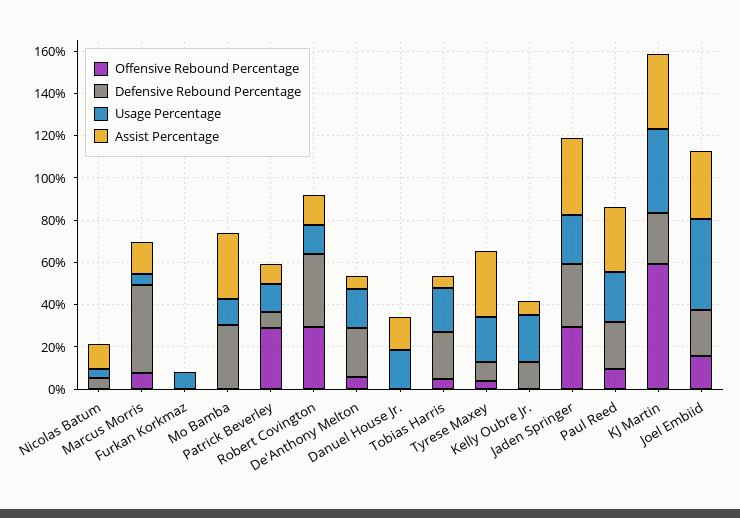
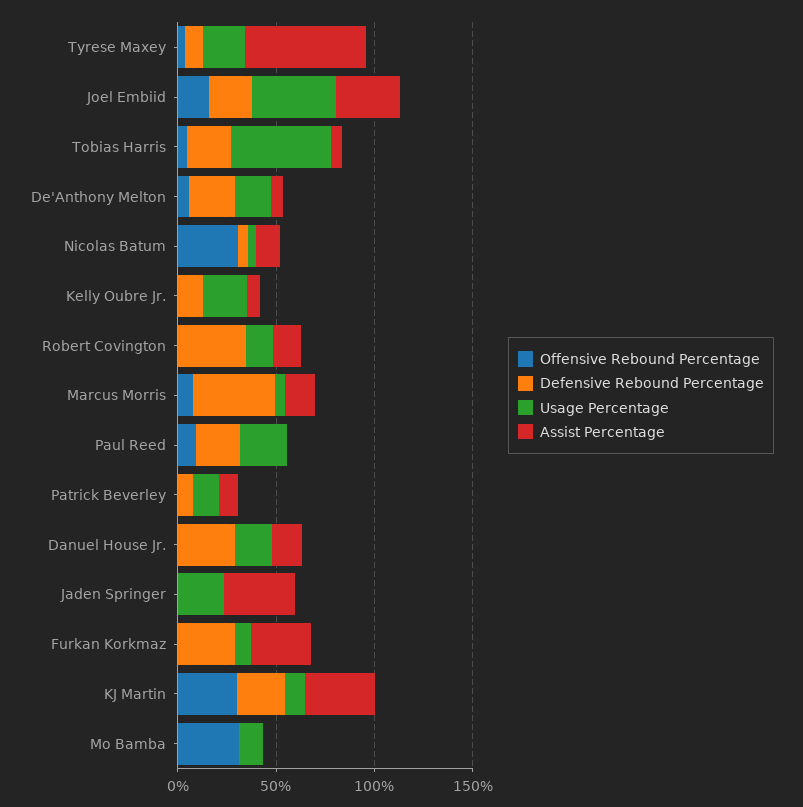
  {
    "Offensive Rebound Percentage": {
-     "Nicolas Batum": 0,
+     "Nicolas Batum": 30,
      "Marcus Morris": 10,
      "Furkan Korkmaz": 0,
-     "Mo Bamba": 0,
+     "Mo Bamba": 30,
-     "Patrick Beverley": 30,
+     "Patrick Beverley": 0,
-     "Robert Covington": 30,
+     "Robert Covington": 0,
      "De'Anthony Melton": 5,
      "Danuel House Jr.": 0,
      "Tobias Harris": 5,
      "Tyrese Maxey": 5,
      "Kelly Oubre Jr.": 0,
-     "Jaden Springer": 30,
+     "Jaden Springer": 0,
      "Paul Reed": 10,
-     "KJ Martin": 60,
+     "KJ Martin": 30,
      "Joel Embiid": 15
    },
    "Defensive Rebound Percentage": {
      "Nicolas Batum": 5,
      "Marcus Morris": 40,
-     "Furkan Korkmaz": 0,
+     "Furkan Korkmaz": 30,
-     "Mo Bamba": 30,
+     "Mo Bamba": 0,
      "Patrick Beverley": 10,
      "Robert Covington": 35,
      "De'Anthony Melton": 25,
-     "Danuel House Jr.": 0,
+     "Danuel House Jr.": 30,
      "Tobias Harris": 20,
      "Tyrese Maxey": 10,
      "Kelly Oubre Jr.": 15,
-     "Jaden Springer": 30,
+     "Jaden Springer": 0,
      "Paul Reed": 20,
      "KJ Martin": 25,
      "Joel Embiid": 20
    },
    "Usage Percentage": {
      "Nicolas Batum": 5,
      "Marcus Morris": 5,
      "Furkan Korkmaz": 10,
      "Mo Bamba": 10,
      "Patrick Beverley": 15,
      "Robert Covington": 15,
      "De'Anthony Melton": 20,
      "Danuel House Jr.": 20,
-     "Tobias Harris": 20,
+     "Tobias Harris": 50,
      "Tyrese Maxey": 20,
      "Kelly Oubre Jr.": 20,
      "Jaden Springer": 25,
      "Paul Reed": 25,
-     "KJ Martin": 40,
+     "KJ Martin": 10,
      "Joel Embiid": 45
    },
    "Assist Percentage": {
      "Nicolas Batum": 10,
      "Marcus Morris": 15,
-     "Furkan Korkmaz": 0,
+     "Furkan Korkmaz": 30,
-     "Mo Bamba": 30,
+     "Mo Bamba": 0,
      "Patrick Beverley": 10,
      "Robert Covington": 15,
      "De'Anthony Melton": 5,
      "Danuel House Jr.": 15,
      "Tobias Harris": 5,
-     "Tyrese Maxey": 30,
+     "Tyrese Maxey": 60,
      "Kelly Oubre Jr.": 5,
      "Jaden Springer": 35,
-     "Paul Reed": 30,
+     "Paul Reed": 0,
      "KJ Martin": 35,
      "Joel Embiid": 35
    }
  }

